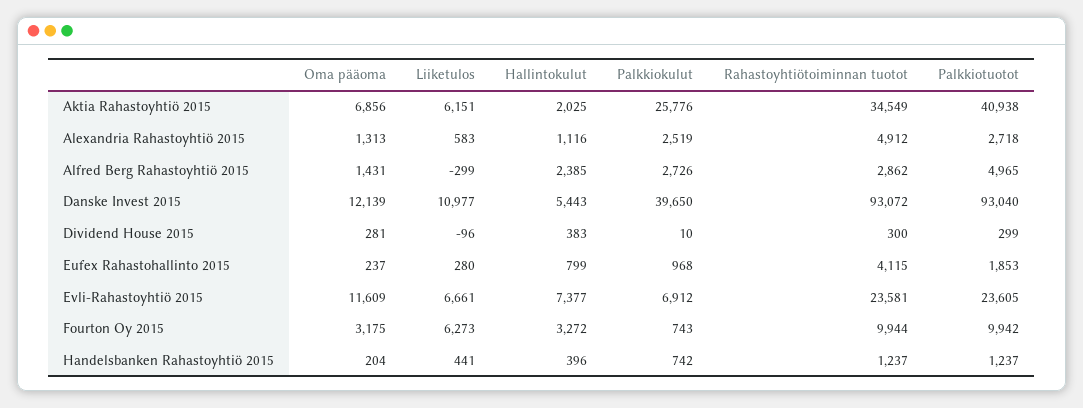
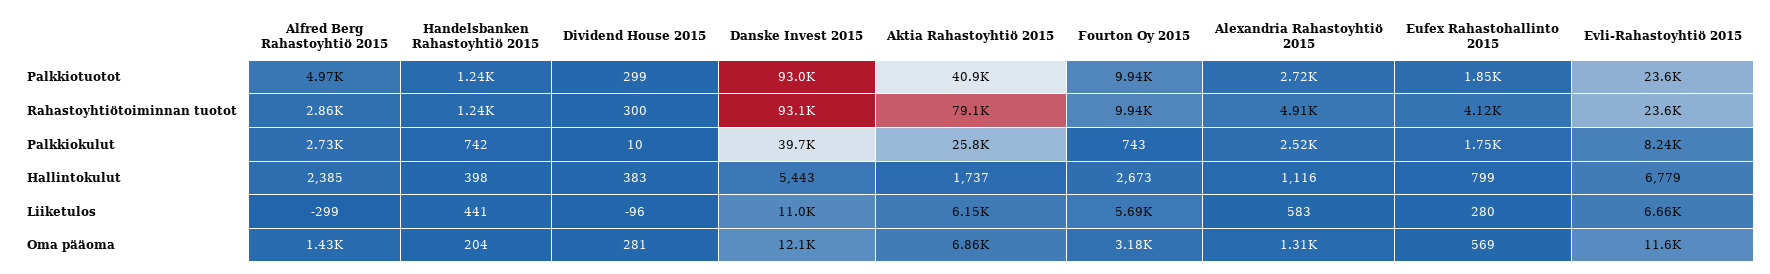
  {
    "Oma pääoma": {
      "Aktia Rahastoyhtiö 2015": 6856,
      "Alexandria Rahastoyhtiö 2015": 1313,
      "Alfred Berg Rahastoyhtiö 2015": 1431,
      "Danske Invest 2015": 12139,
      "Dividend House 2015": 281,
-     "Eufex Rahastohallinto 2015": 237,
+     "Eufex Rahastohallinto 2015": 569,
      "Evli-Rahastoyhtiö 2015": 11609,
      "Fourton Oy 2015": 3175,
      "Handelsbanken Rahastoyhtiö 2015": 204
    },
    "Liiketulos": {
      "Aktia Rahastoyhtiö 2015": 6151,
      "Alexandria Rahastoyhtiö 2015": 583,
      "Alfred Berg Rahastoyhtiö 2015": -299,
      "Danske Invest 2015": 10977,
      "Dividend House 2015": -96,
      "Eufex Rahastohallinto 2015": 280,
      "Evli-Rahastoyhtiö 2015": 6661,
-     "Fourton Oy 2015": 6273,
+     "Fourton Oy 2015": 5690,
      "Handelsbanken Rahastoyhtiö 2015": 441
    },
    "Hallintokulut": {
-     "Aktia Rahastoyhtiö 2015": 2025,
+     "Aktia Rahastoyhtiö 2015": 1737,
      "Alexandria Rahastoyhtiö 2015": 1116,
      "Alfred Berg Rahastoyhtiö 2015": 2385,
      "Danske Invest 2015": 5443,
      "Dividend House 2015": 383,
      "Eufex Rahastohallinto 2015": 799,
-     "Evli-Rahastoyhtiö 2015": 7377,
+     "Evli-Rahastoyhtiö 2015": 6779,
-     "Fourton Oy 2015": 3272,
+     "Fourton Oy 2015": 2673,
-     "Handelsbanken Rahastoyhtiö 2015": 396
+     "Handelsbanken Rahastoyhtiö 2015": 398
    },
    "Palkkiokulut": {
      "Aktia Rahastoyhtiö 2015": 25776,
      "Alexandria Rahastoyhtiö 2015": 2519,
      "Alfred Berg Rahastoyhtiö 2015": 2726,
      "Danske Invest 2015": 39650,
      "Dividend House 2015": 10,
-     "Eufex Rahastohallinto 2015": 968,
+     "Eufex Rahastohallinto 2015": 1750,
-     "Evli-Rahastoyhtiö 2015": 6912,
+     "Evli-Rahastoyhtiö 2015": 8240,
      "Fourton Oy 2015": 743,
      "Handelsbanken Rahastoyhtiö 2015": 742
    },
    "Rahastoyhtiötoiminnan tuotot": {
-     "Aktia Rahastoyhtiö 2015": 34549,
+     "Aktia Rahastoyhtiö 2015": 79100,
      "Alexandria Rahastoyhtiö 2015": 4912,
      "Alfred Berg Rahastoyhtiö 2015": 2862,
      "Danske Invest 2015": 93072,
      "Dividend House 2015": 300,
      "Eufex Rahastohallinto 2015": 4115,
      "Evli-Rahastoyhtiö 2015": 23581,
      "Fourton Oy 2015": 9944,
      "Handelsbanken Rahastoyhtiö 2015": 1237
    },
    "Palkkiotuotot": {
      "Aktia Rahastoyhtiö 2015": 40938,
      "Alexandria Rahastoyhtiö 2015": 2718,
      "Alfred Berg Rahastoyhtiö 2015": 4965,
      "Danske Invest 2015": 93040,
      "Dividend House 2015": 299,
      "Eufex Rahastohallinto 2015": 1853,
      "Evli-Rahastoyhtiö 2015": 23605,
      "Fourton Oy 2015": 9942,
      "Handelsbanken Rahastoyhtiö 2015": 1237
    }
  }

